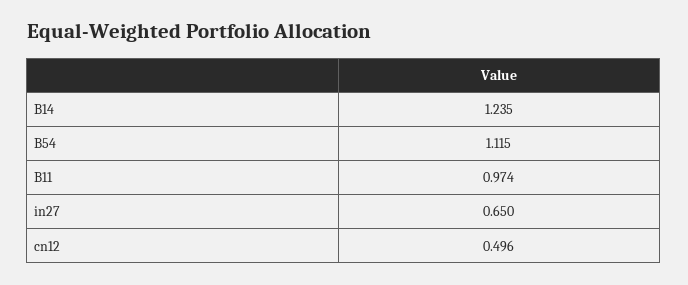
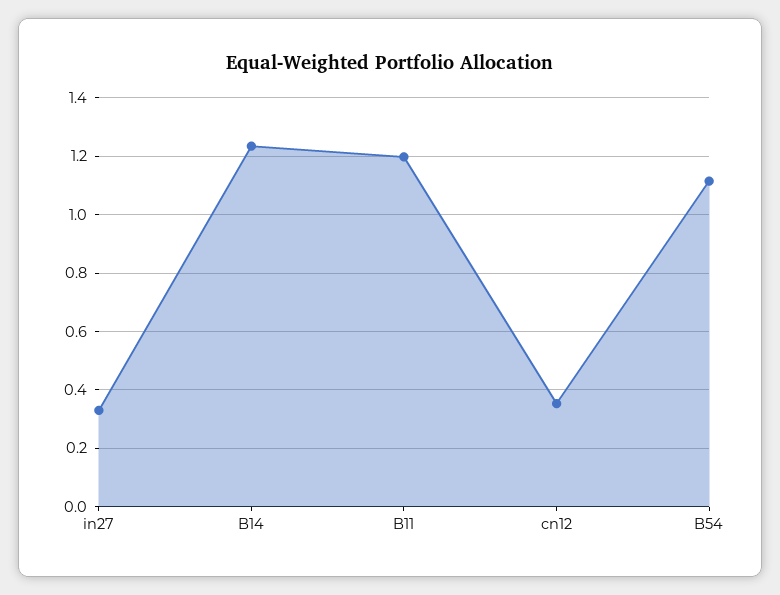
  {
    "B14": 1.235,
    "B54": 1.115,
-   "B11": 0.974,
+   "B11": 1.2,
-   "in27": 0.65,
+   "in27": 0.325,
-   "cn12": 0.496
+   "cn12": 0.35
  }

